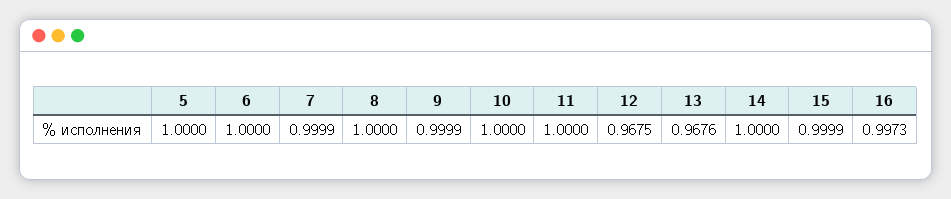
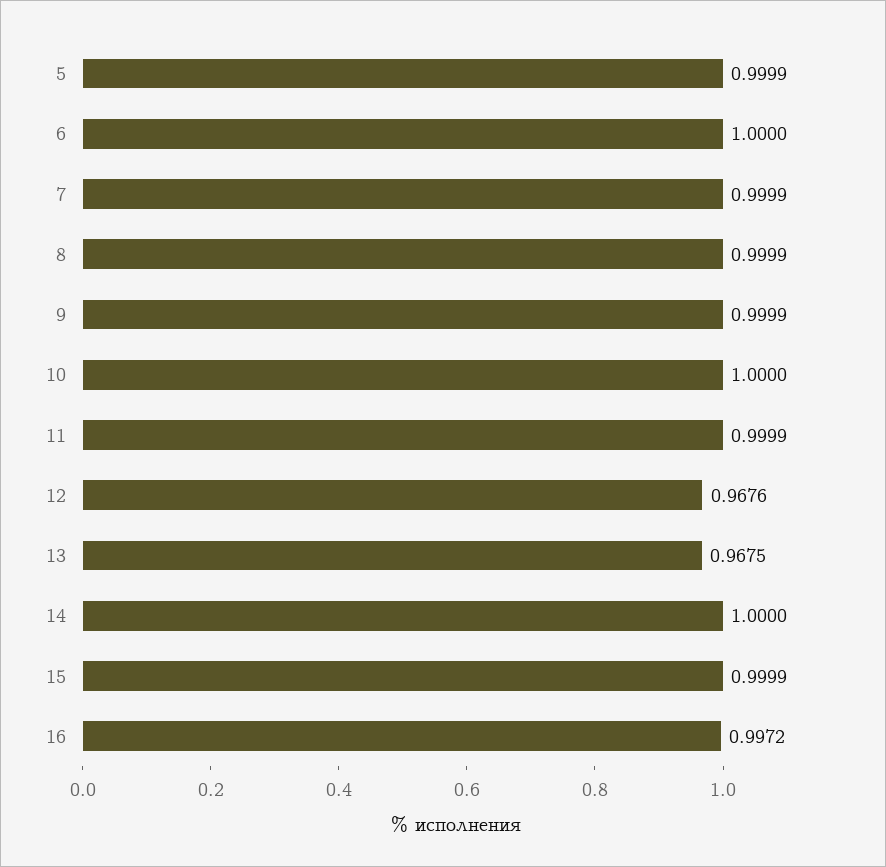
  {
-   "5": 1,
+   "5": 0.9999,
    "6": 1,
    "7": 0.9999,
-   "8": 1,
+   "8": 0.9999,
    "9": 0.9999,
    "10": 1,
-   "11": 1,
+   "11": 0.9999,
-   "12": 0.9675,
+   "12": 0.9676,
-   "13": 0.9676,
+   "13": 0.9675,
    "14": 1,
    "15": 0.9999,
-   "16": 0.9973
+   "16": 0.9972
  }

